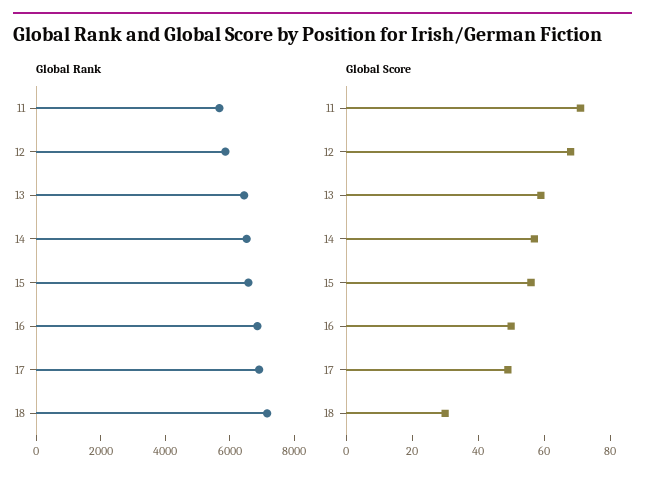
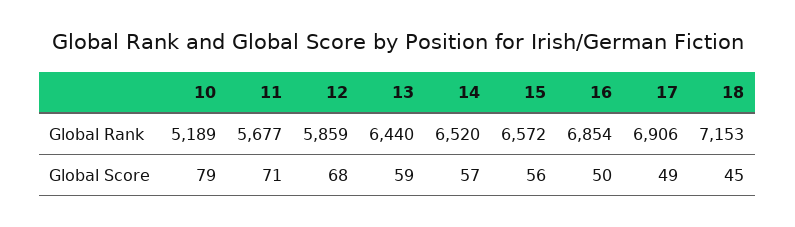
  {
    "Global Rank": {
      "11": 5677,
      "12": 5859,
      "13": 6440,
      "14": 6520,
      "15": 6572,
      "16": 6854,
      "17": 6906,
-     "18": 7153
+     "18": 7153,
+     "10": 5189
    },
    "Global Score": {
      "11": 71,
      "12": 68,
      "13": 59,
      "14": 57,
      "15": 56,
      "16": 50,
      "17": 49,
-     "18": 30
+     "18": 45,
+     "10": 79
    }
  }

